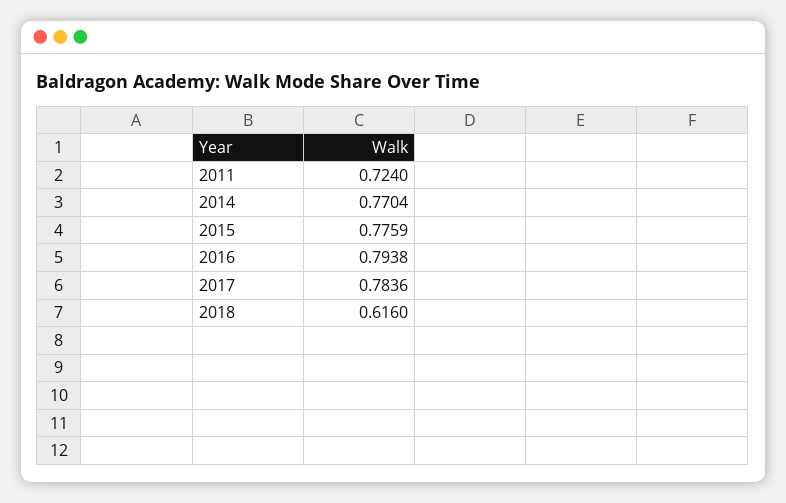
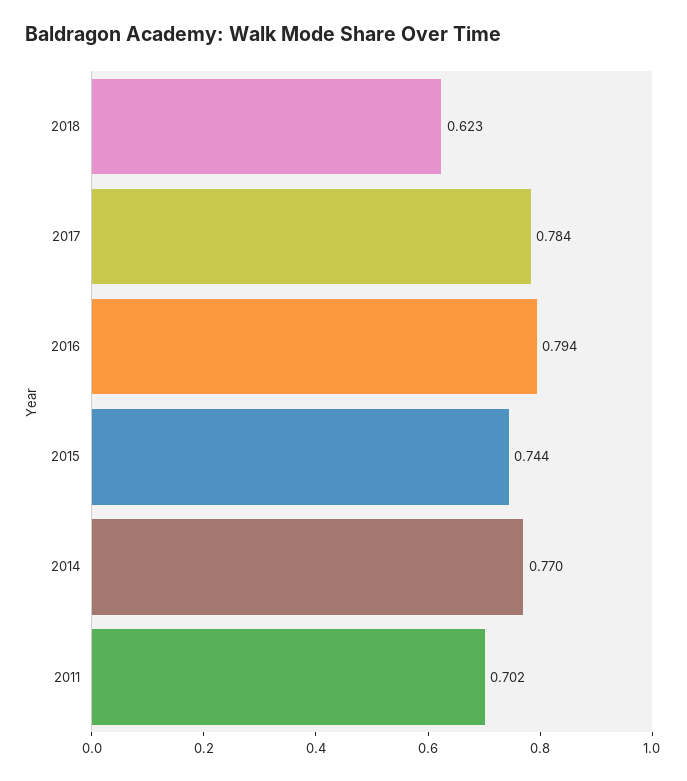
  {
-   "2011": 0.724,
+   "2011": 0.702,
    "2014": 0.7704,
-   "2015": 0.7759,
+   "2015": 0.744,
    "2016": 0.7938,
    "2017": 0.7836,
-   "2018": 0.616
+   "2018": 0.623
  }

